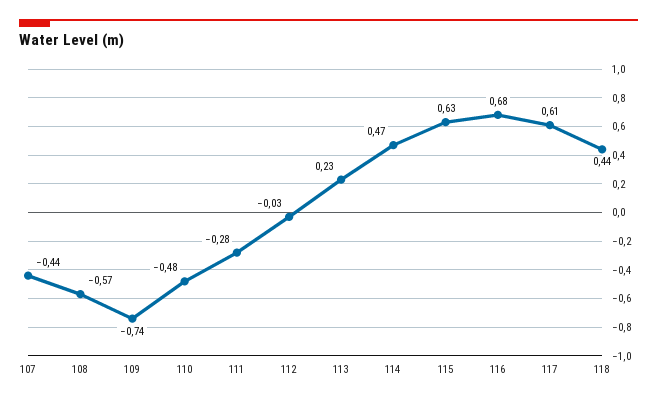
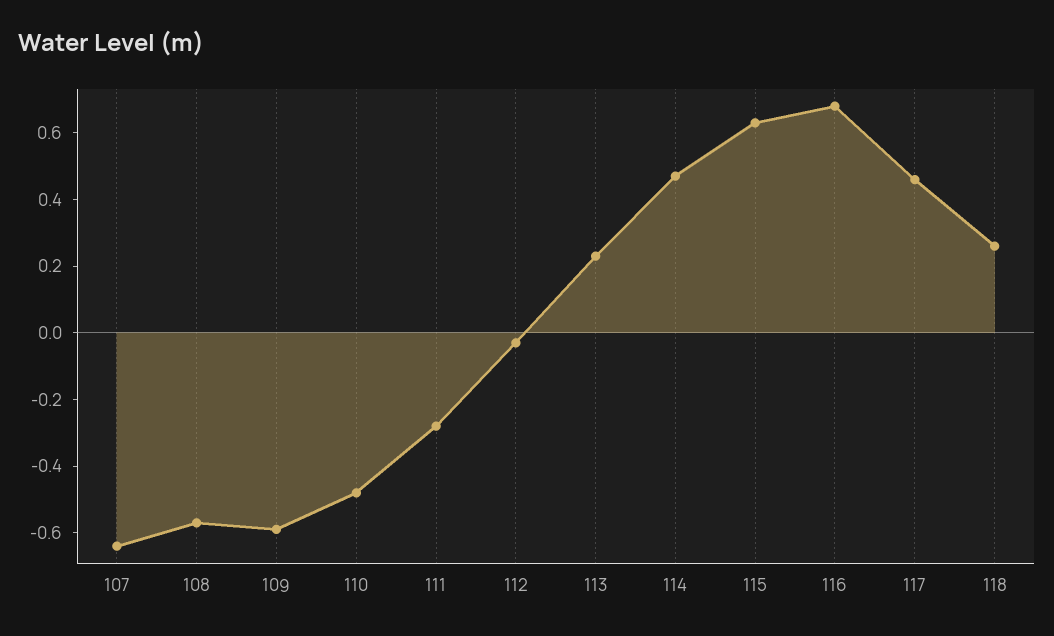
  {
-   "107": -0.44,
+   "107": -0.65,
    "108": -0.57,
-   "109": -0.74,
+   "109": -0.6,
    "110": -0.48,
    "111": -0.28,
    "112": -0.03,
    "113": 0.23,
    "114": 0.47,
    "115": 0.63,
    "116": 0.68,
-   "117": 0.61,
+   "117": 0.45,
-   "118": 0.44
+   "118": 0.25
  }

